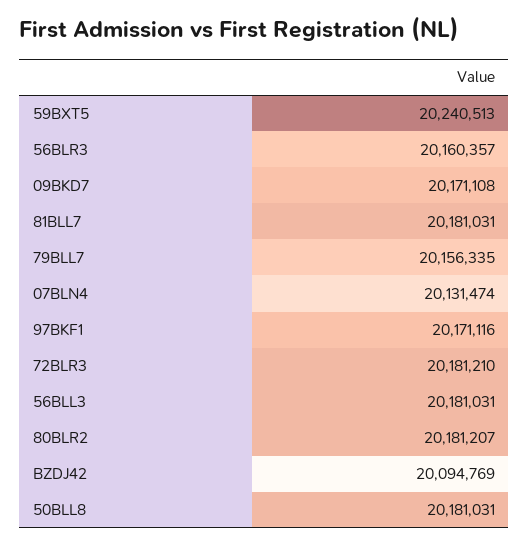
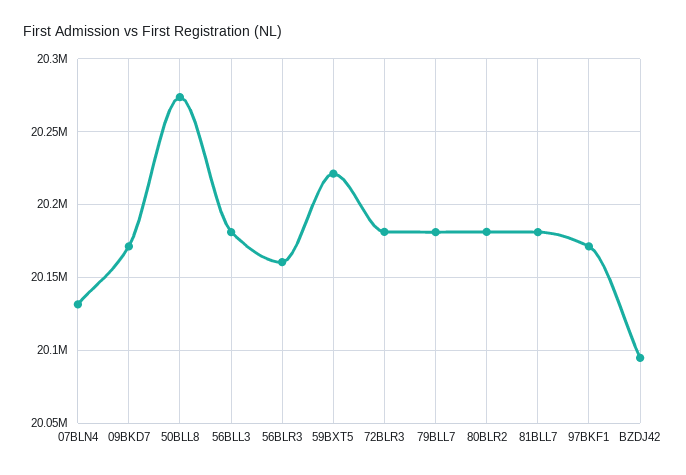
  {
-   "59BXT5": 20240513,
+   "59BXT5": 20220000,
    "56BLR3": 20160357,
    "09BKD7": 20171108,
    "81BLL7": 20181031,
-   "79BLL7": 20156335,
+   "79BLL7": 20180000,
    "07BLN4": 20131474,
    "97BKF1": 20171116,
    "72BLR3": 20181210,
    "56BLL3": 20181031,
    "80BLR2": 20181207,
    "BZDJ42": 20094769,
-   "50BLL8": 20181031
+   "50BLL8": 20275000
  }

